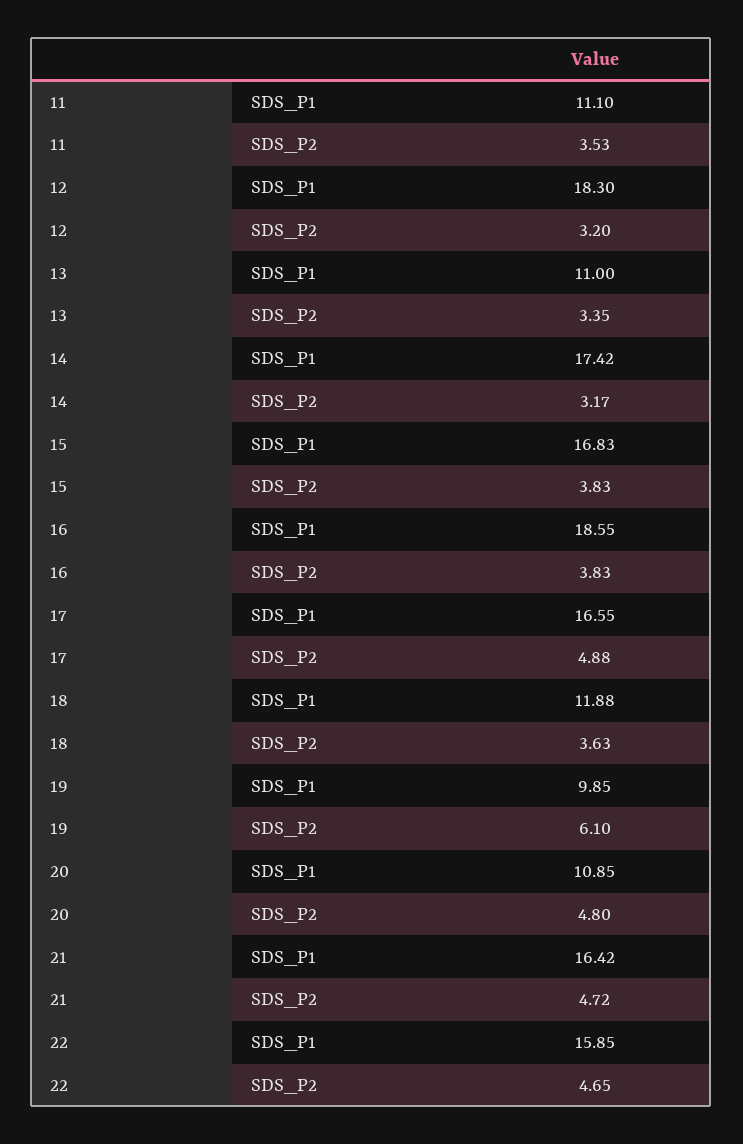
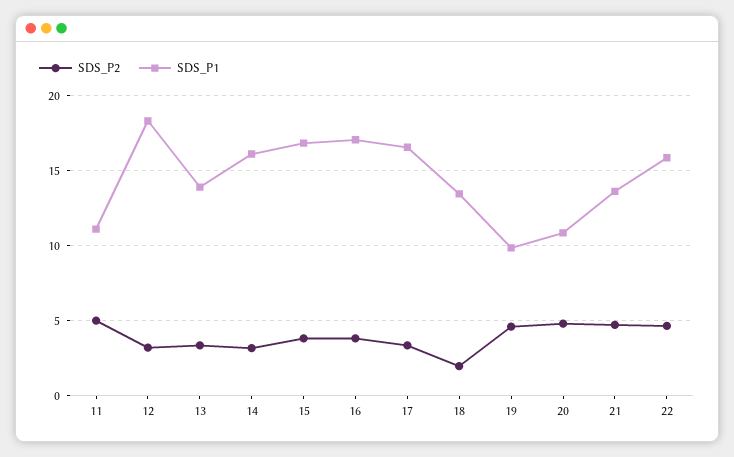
  {
    "SDS_P1": {
      "11": 11.1,
      "12": 18.3,
-     "13": 11,
+     "13": 14,
-     "14": 17.42,
+     "14": 16,
      "15": 16.83,
-     "16": 18.55,
+     "16": 17,
      "17": 16.55,
-     "18": 11.88,
+     "18": 13.5,
      "19": 9.85,
      "20": 10.85,
-     "21": 16.42,
+     "21": 13.5,
      "22": 15.85
    },
    "SDS_P2": {
-     "11": 3.53,
+     "11": 5,
      "12": 3.2,
      "13": 3.35,
      "14": 3.17,
      "15": 3.83,
      "16": 3.83,
-     "17": 4.88,
+     "17": 3.5,
-     "18": 3.63,
+     "18": 2,
-     "19": 6.1,
+     "19": 4.5,
      "20": 4.8,
      "21": 4.72,
      "22": 4.65
    }
  }

